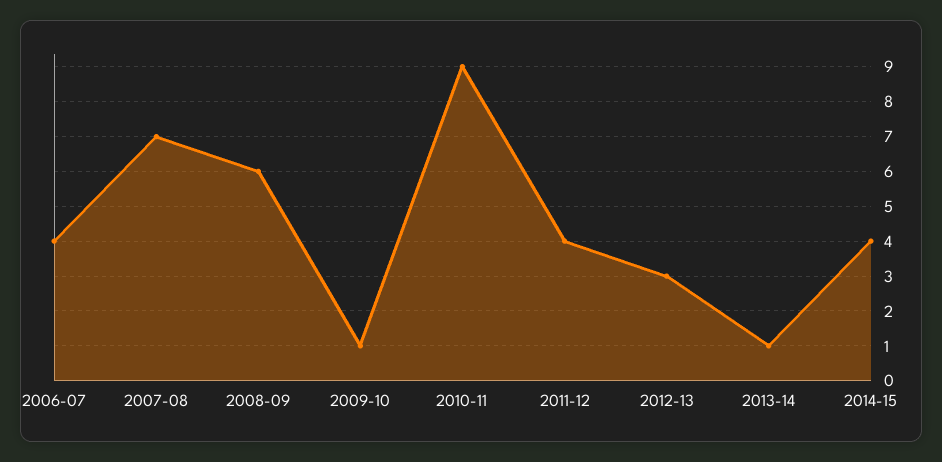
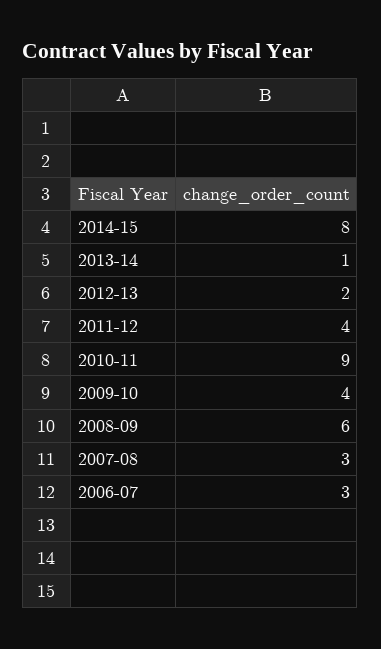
  {
-   "2006-07": 4,
+   "2006-07": 3,
-   "2007-08": 7,
+   "2007-08": 3,
    "2008-09": 6,
-   "2009-10": 1,
+   "2009-10": 4,
    "2010-11": 9,
    "2011-12": 4,
-   "2012-13": 3,
+   "2012-13": 2,
    "2013-14": 1,
-   "2014-15": 4
+   "2014-15": 8
  }

